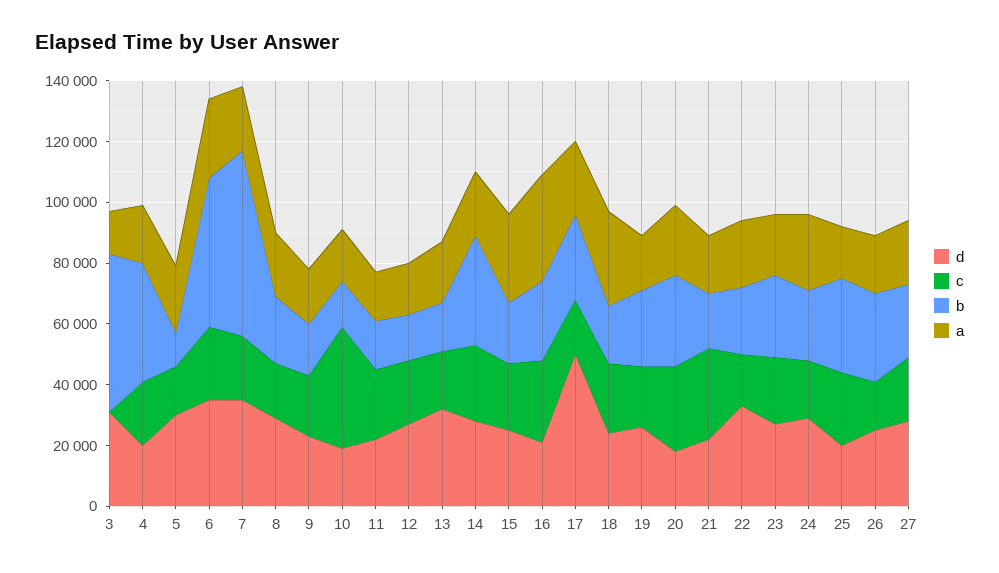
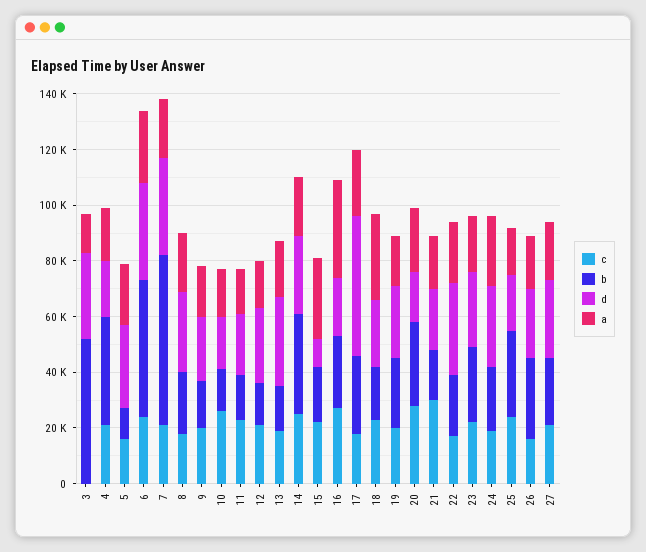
  {
    "d": {
      "3": 30000,
      "4": 20000,
      "5": 30000,
      "6": 35000,
      "7": 35000,
      "8": 30000,
      "9": 25000,
      "10": 20000,
      "11": 20000,
      "12": 25000,
      "13": 30000,
      "14": 30000,
-     "15": 25000,
+     "15": 10000,
      "16": 20000,
      "17": 50000,
      "18": 25000,
      "19": 25000,
      "20": 20000,
      "21": 20000,
      "22": 35000,
      "23": 25000,
      "24": 30000,
      "25": 20000,
      "26": 25000,
      "27": 30000
    },
    "c": {
      "3": 0,
      "4": 20000,
      "5": 15000,
      "6": 25000,
      "7": 20000,
      "8": 20000,
      "9": 20000,
-     "10": 40000,
+     "10": 25000,
      "11": 25000,
      "12": 20000,
      "13": 20000,
      "14": 25000,
      "15": 20000,
      "16": 25000,
      "17": 20000,
      "18": 25000,
      "19": 20000,
      "20": 30000,
      "21": 30000,
      "22": 15000,
      "23": 20000,
      "24": 20000,
      "25": 25000,
      "26": 15000,
      "27": 20000
    },
    "b": {
      "3": 50000,
      "4": 40000,
      "5": 10000,
      "6": 50000,
      "7": 60000,
      "8": 20000,
      "9": 15000,
      "10": 15000,
      "11": 15000,
      "12": 15000,
      "13": 15000,
      "14": 35000,
      "15": 20000,
      "16": 25000,
      "17": 30000,
      "18": 20000,
      "19": 25000,
      "20": 30000,
      "21": 20000,
      "22": 20000,
      "23": 25000,
      "24": 25000,
      "25": 30000,
      "26": 30000,
      "27": 25000
    },
    "a": {
      "3": 15000,
      "4": 20000,
      "5": 20000,
      "6": 25000,
      "7": 20000,
      "8": 20000,
      "9": 20000,
      "10": 15000,
      "11": 15000,
      "12": 15000,
      "13": 20000,
      "14": 20000,
      "15": 30000,
      "16": 35000,
      "17": 25000,
      "18": 30000,
      "19": 20000,
      "20": 25000,
      "21": 20000,
      "22": 20000,
      "23": 20000,
      "24": 25000,
      "25": 15000,
      "26": 20000,
      "27": 20000
    }
  }

